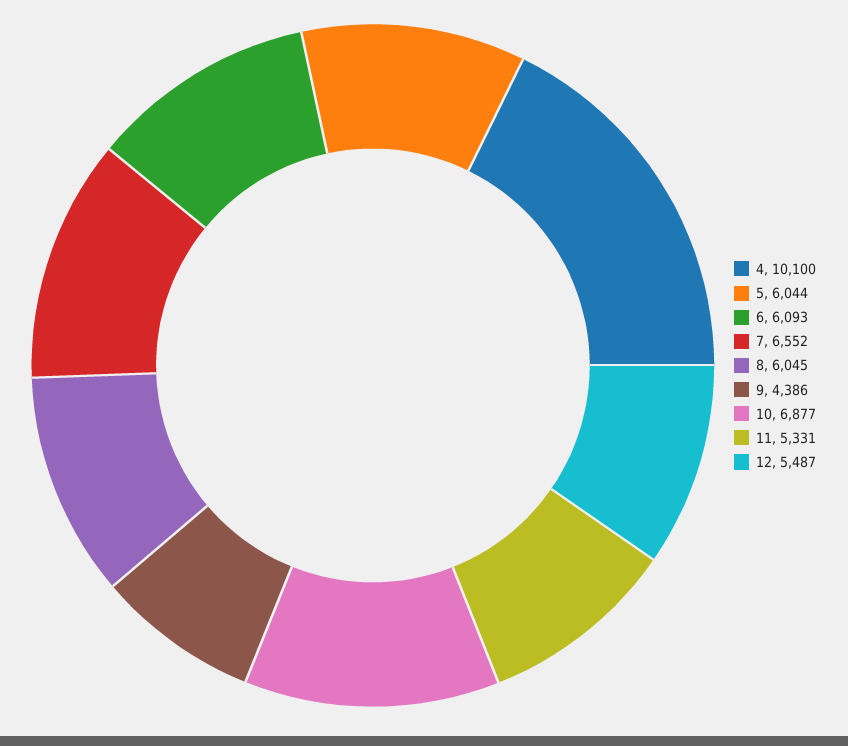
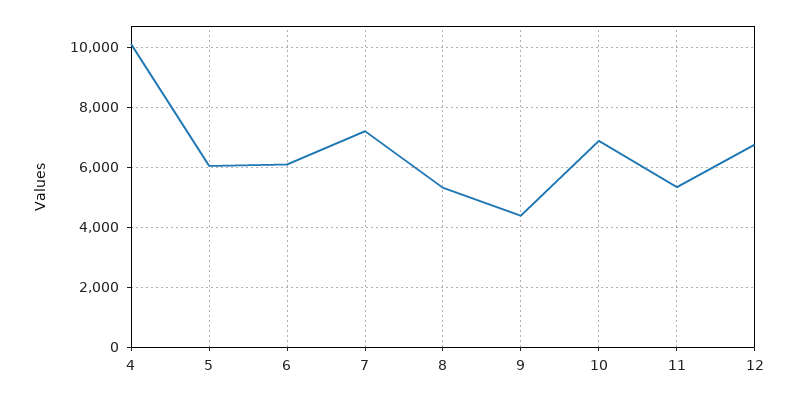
  {
    "4": 10100,
    "5": 6044,
    "6": 6093,
-   "7": 6552,
+   "7": 7250,
-   "8": 6045,
+   "8": 5250,
    "9": 4386,
    "10": 6877,
    "11": 5331,
-   "12": 5487
+   "12": 6750
  }

